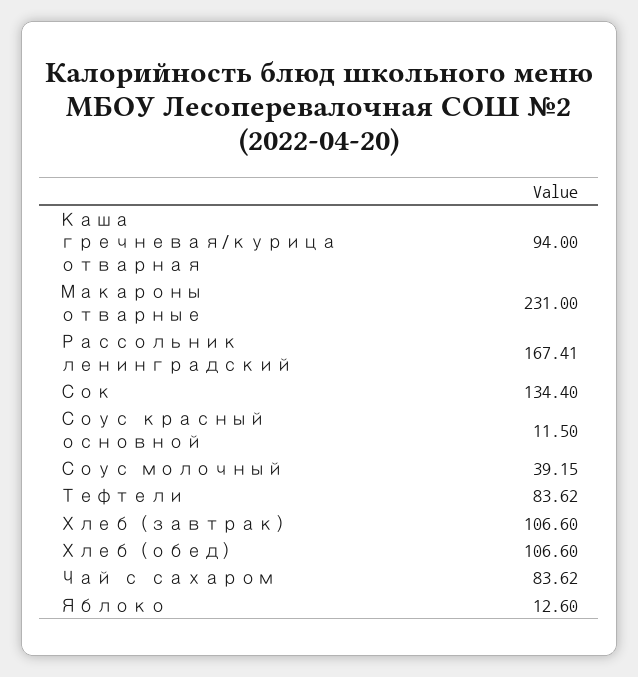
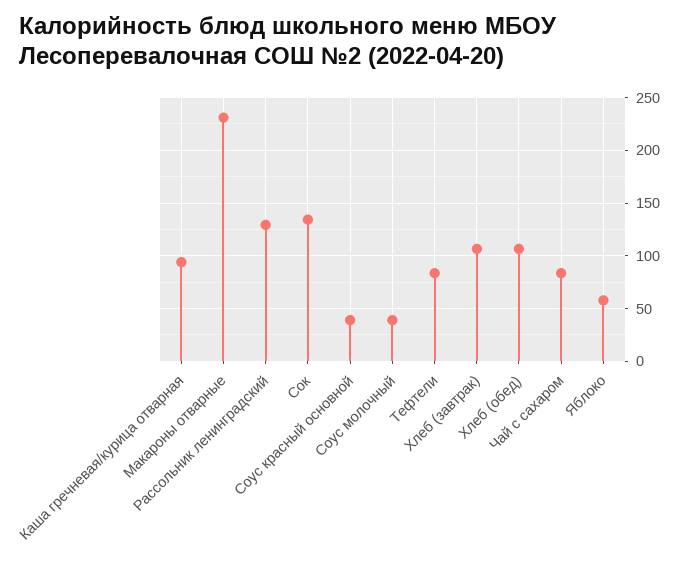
  {
    "Каша гречневая/курица отварная": 94,
    "Макароны отварные": 231,
-   "Рассольник ленинградский": 167.41,
+   "Рассольник ленинградский": 130,
    "Сок": 134.4,
-   "Соус красный основной": 11.5,
+   "Соус красный основной": 40,
    "Соус молочный": 39.15,
    "Тефтели": 83.62,
    "Хлеб (завтрак)": 106.6,
    "Хлеб (обед)": 106.6,
    "Чай с сахаром": 83.62,
-   "Яблоко": 12.6
+   "Яблоко": 60
  }

